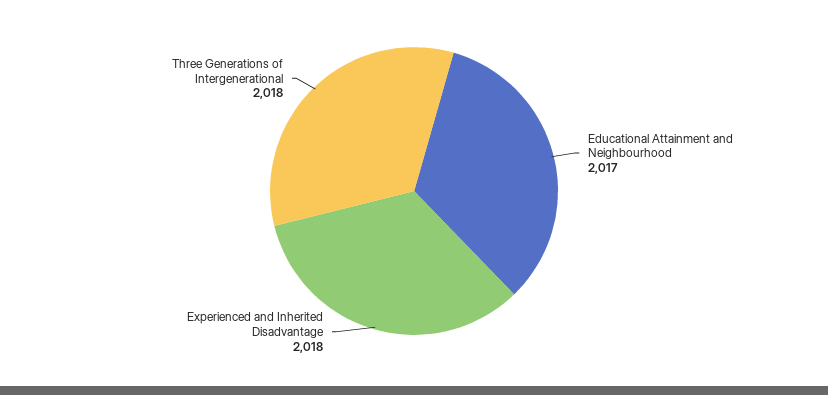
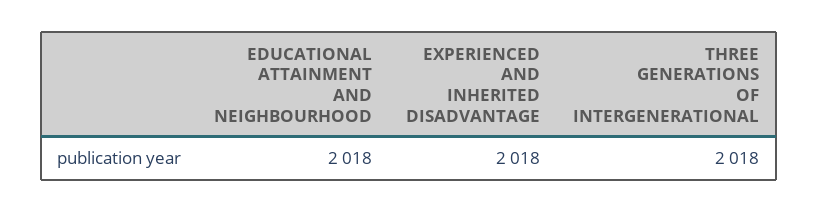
  {
-   "Educational Attainment and Neighbourhood": 2017,
+   "Educational Attainment and Neighbourhood": 2018,
    "Experienced and Inherited Disadvantage": 2018,
    "Three Generations of Intergenerational": 2018
  }

